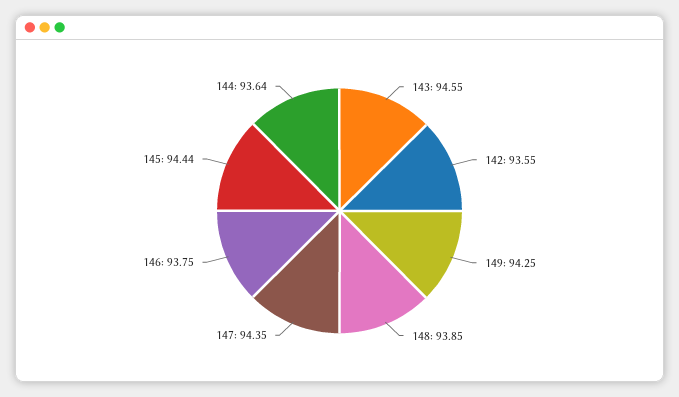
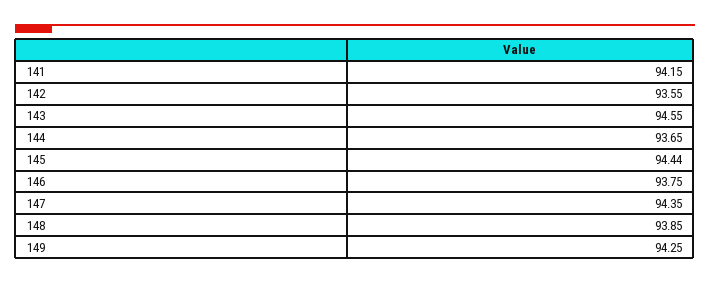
  {
    "143": 94.55,
    "142": 93.55,
    "149": 94.25,
    "148": 93.85,
    "147": 94.35,
    "146": 93.75,
    "145": 94.44,
-   "144": 93.64
+   "144": 93.65,
+   "141": 94.15
  }

